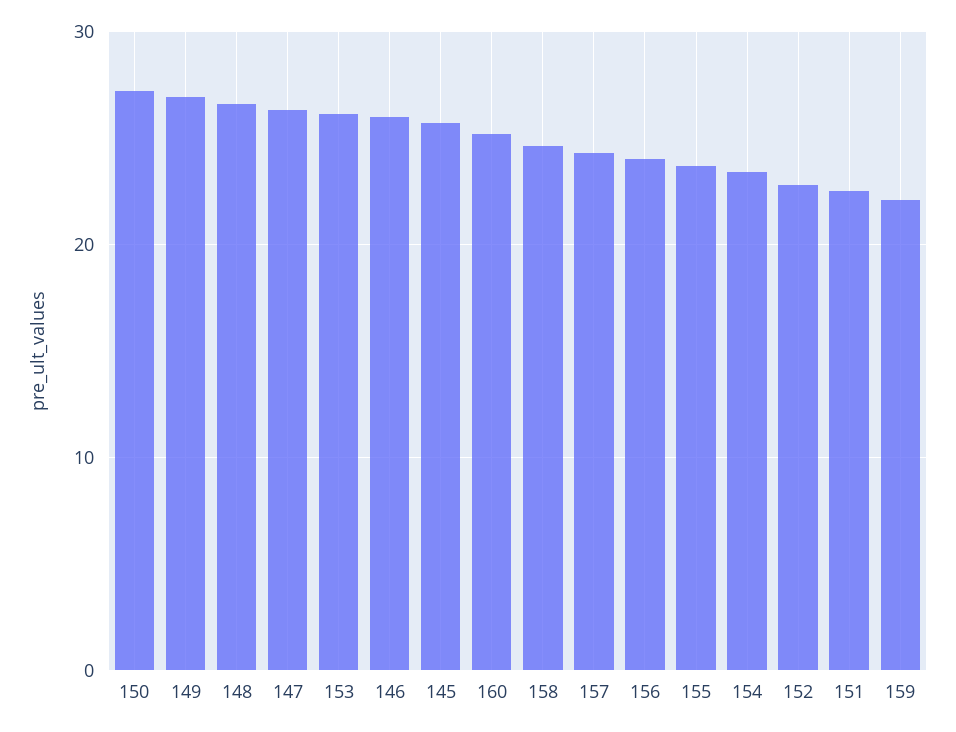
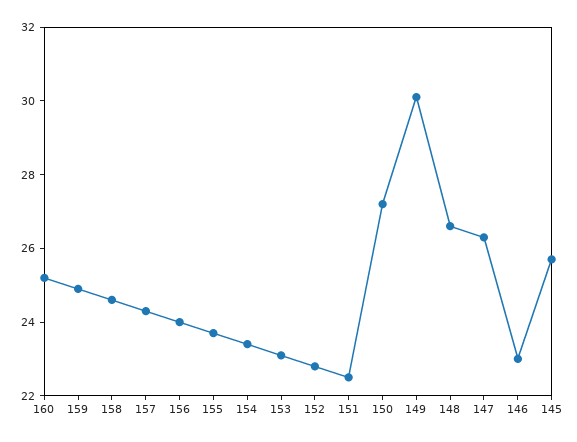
  {
    "150": 27,
-   "149": 27,
+   "149": 30,
    "148": 26.5,
    "147": 26.5,
-   "153": 26,
+   "153": 23,
-   "146": 26,
+   "146": 23,
    "145": 25.5,
    "160": 25,
    "158": 24.5,
    "157": 24.5,
    "156": 24,
    "155": 23.5,
    "154": 23.5,
    "152": 23,
    "151": 22.5,
-   "159": 22
+   "159": 25
  }

